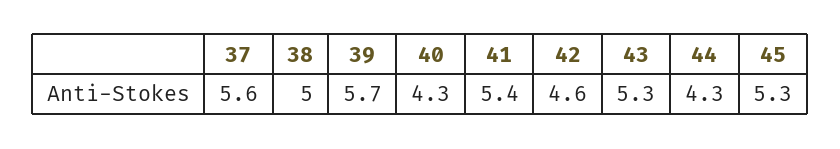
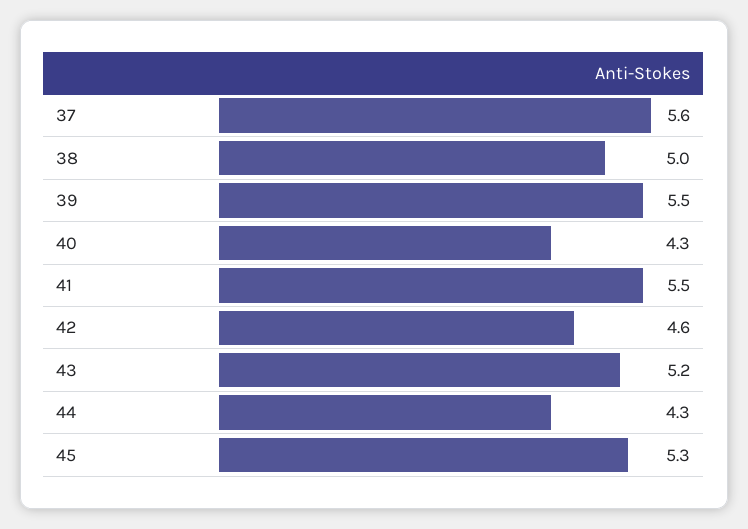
  {
    "37": 5.6,
    "38": 5,
-   "39": 5.7,
+   "39": 5.5,
    "40": 4.3,
-   "41": 5.4,
+   "41": 5.5,
    "42": 4.6,
-   "43": 5.3,
+   "43": 5.2,
    "44": 4.3,
    "45": 5.3
  }

